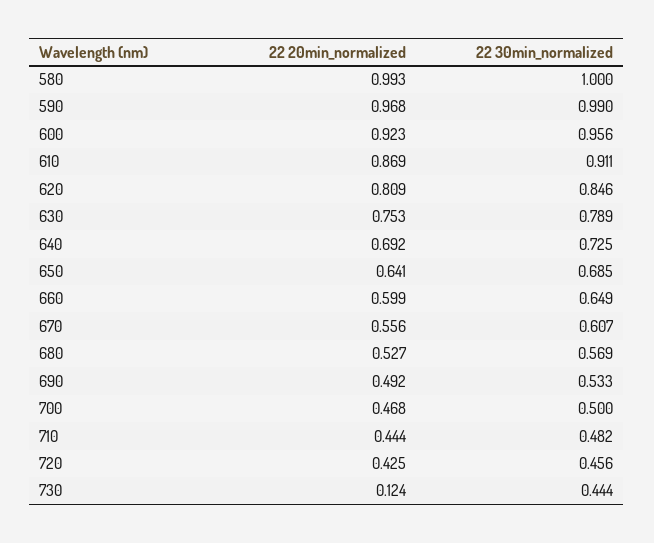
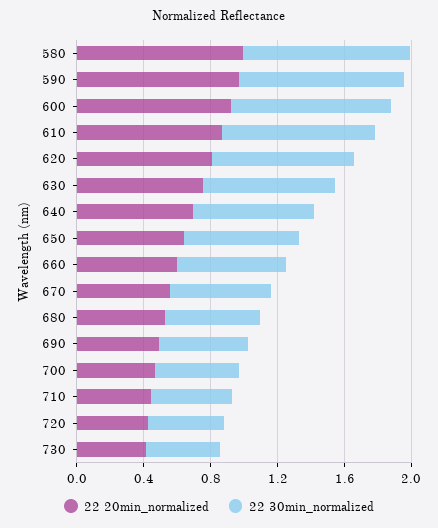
  {
    "22 20min_normalized": {
      "580": 0.993,
      "590": 0.968,
      "600": 0.923,
      "610": 0.869,
      "620": 0.809,
      "630": 0.753,
      "640": 0.692,
      "650": 0.641,
      "660": 0.599,
      "670": 0.556,
      "680": 0.527,
      "690": 0.492,
      "700": 0.468,
      "710": 0.444,
      "720": 0.425,
-     "730": 0.124
+     "730": 0.4
    },
    "22 30min_normalized": {
      "580": 1,
      "590": 0.99,
      "600": 0.956,
      "610": 0.911,
      "620": 0.846,
      "630": 0.789,
      "640": 0.725,
      "650": 0.685,
      "660": 0.649,
      "670": 0.607,
      "680": 0.569,
      "690": 0.533,
      "700": 0.5,
      "710": 0.482,
      "720": 0.456,
      "730": 0.444
    }
  }

